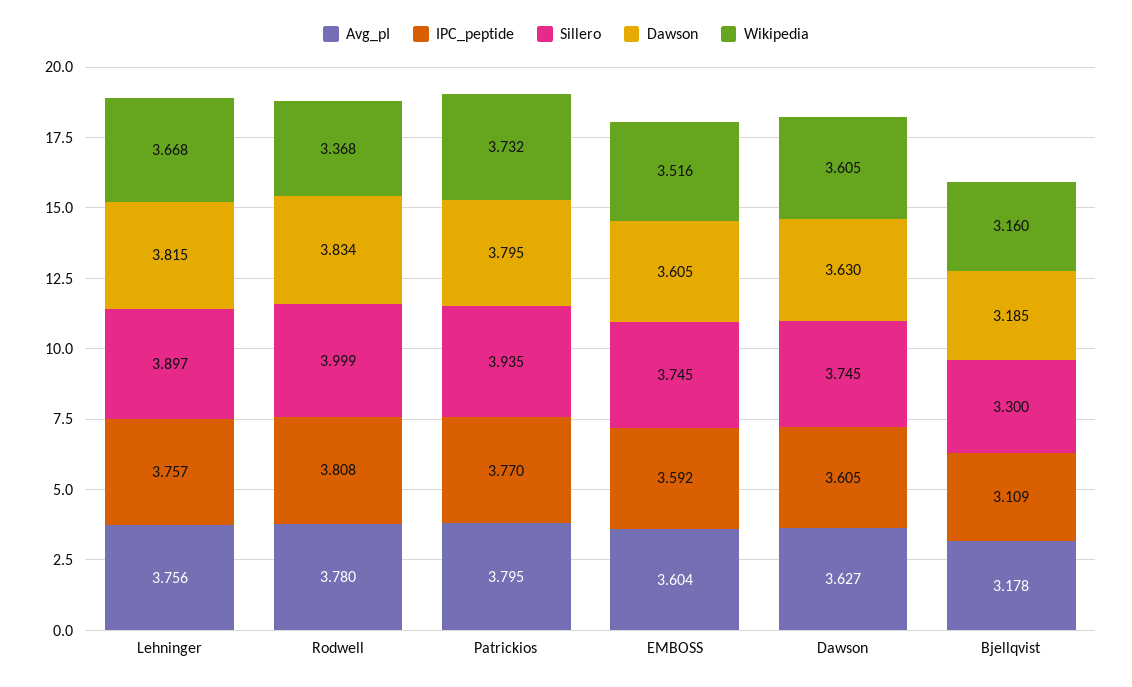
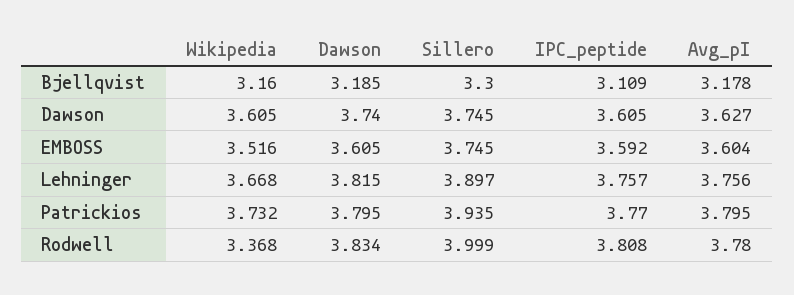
  {
    "Avg_pI": {
      "Lehninger": 3.756,
      "Rodwell": 3.78,
      "Patrickios": 3.795,
      "EMBOSS": 3.604,
      "Dawson": 3.627,
      "Bjellqvist": 3.178
    },
    "IPC_peptide": {
      "Lehninger": 3.757,
      "Rodwell": 3.808,
      "Patrickios": 3.77,
      "EMBOSS": 3.592,
      "Dawson": 3.605,
      "Bjellqvist": 3.109
    },
    "Sillero": {
      "Lehninger": 3.897,
      "Rodwell": 3.999,
      "Patrickios": 3.935,
      "EMBOSS": 3.745,
      "Dawson": 3.745,
      "Bjellqvist": 3.3
    },
    "Dawson": {
      "Lehninger": 3.815,
      "Rodwell": 3.834,
      "Patrickios": 3.795,
      "EMBOSS": 3.605,
-     "Dawson": 3.63,
+     "Dawson": 3.74,
      "Bjellqvist": 3.185
    },
    "Wikipedia": {
      "Lehninger": 3.668,
      "Rodwell": 3.368,
      "Patrickios": 3.732,
      "EMBOSS": 3.516,
      "Dawson": 3.605,
      "Bjellqvist": 3.16
    }
  }

